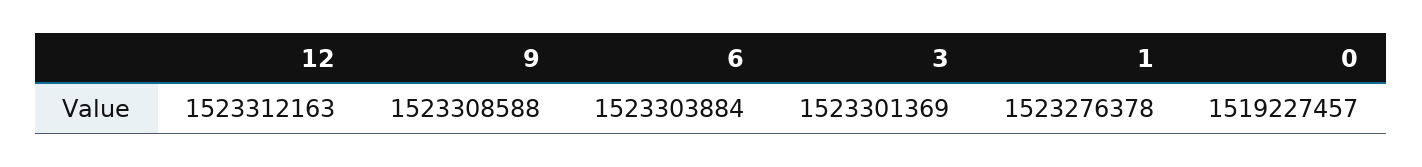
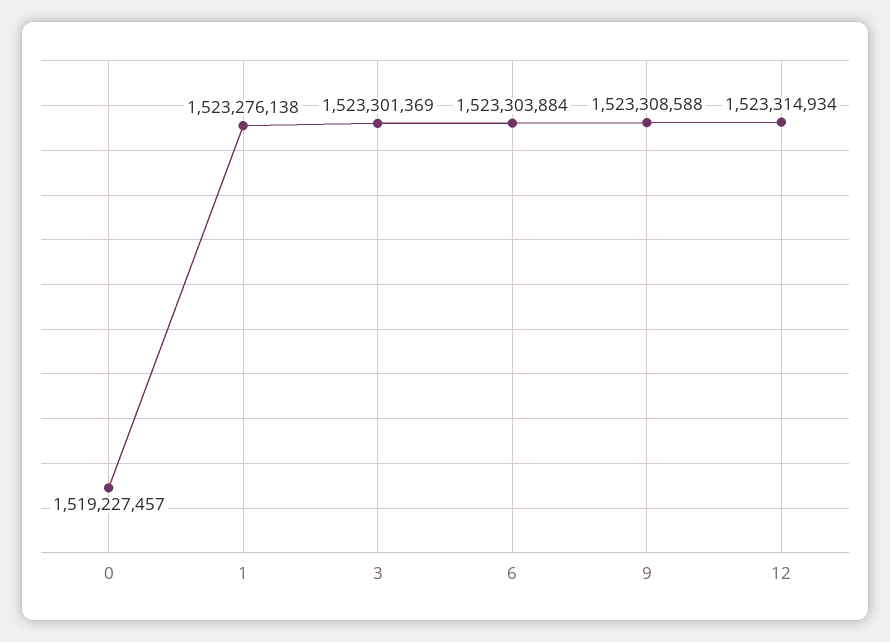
  {
-   "12": 1523312163,
+   "12": 1523314934,
    "9": 1523308588,
    "6": 1523303884,
    "3": 1523301369,
-   "1": 1523276378,
+   "1": 1523276138,
    "0": 1519227457
  }

